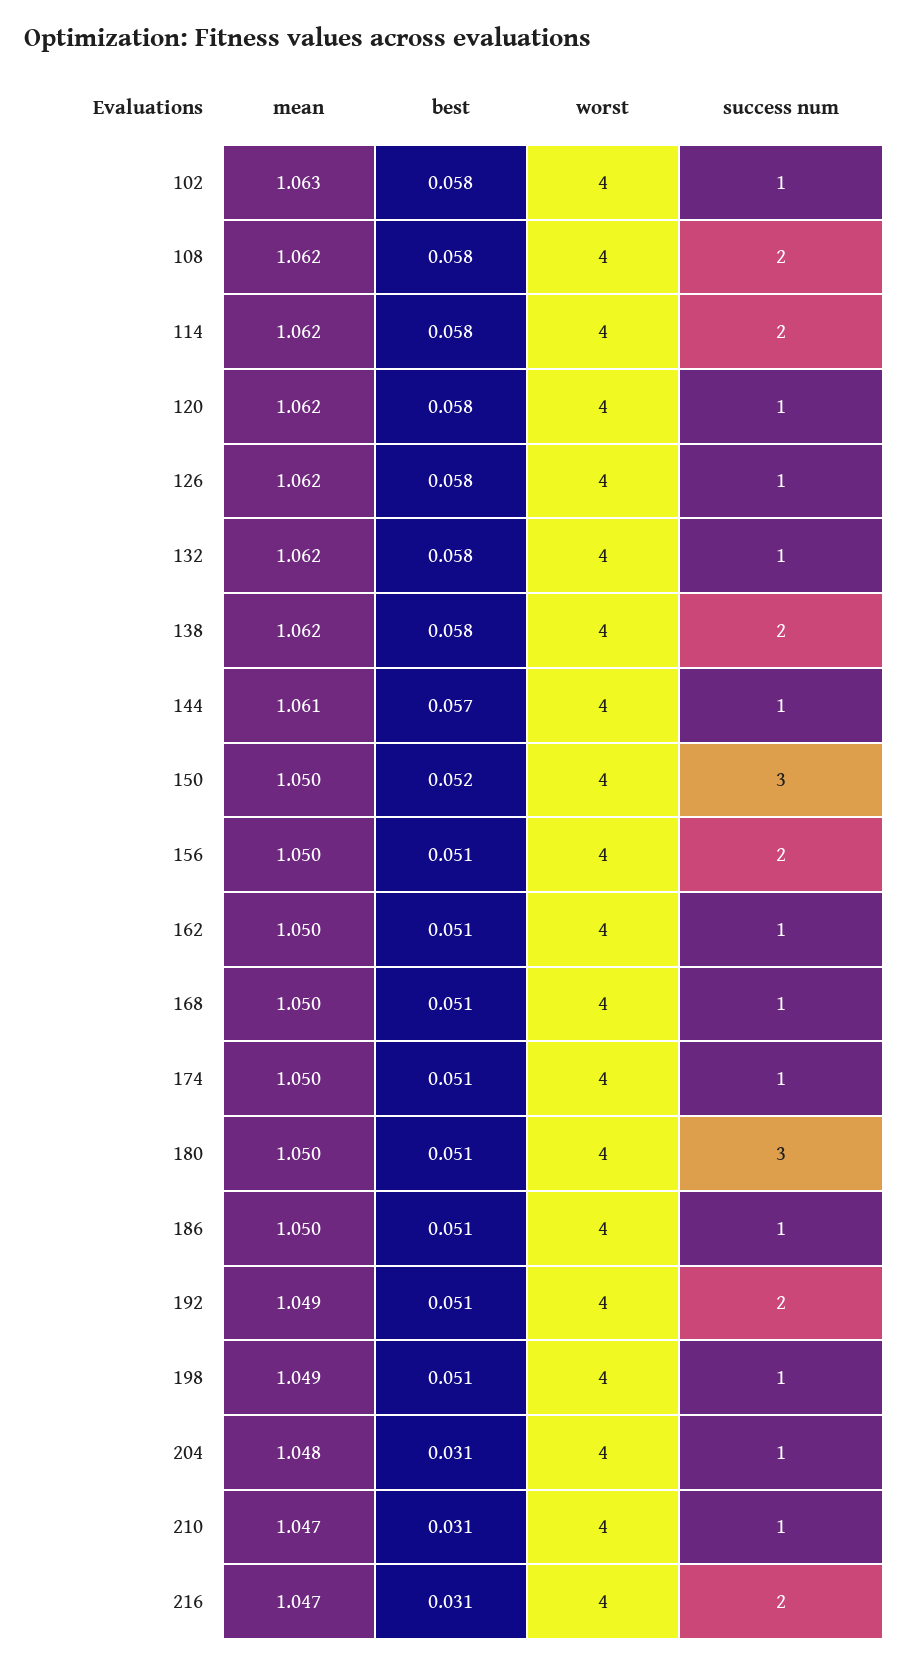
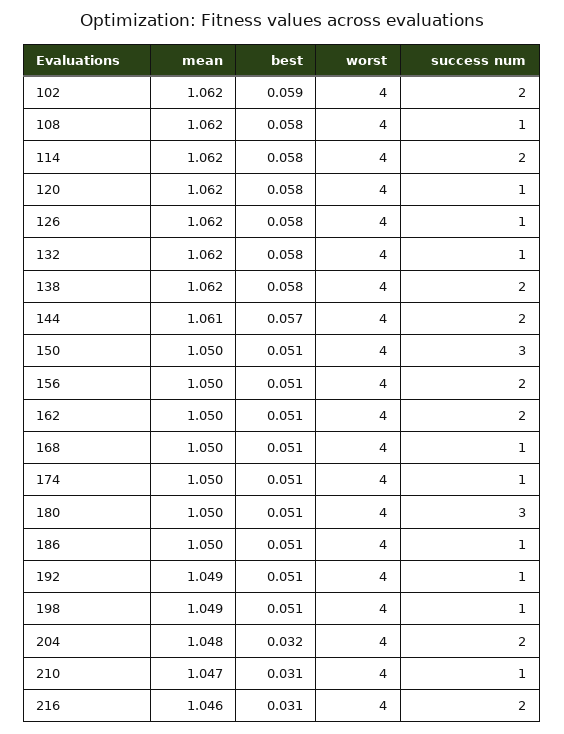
  {
    "mean": {
-     "102": 1.063,
+     "102": 1.062,
      "108": 1.062,
      "114": 1.062,
      "120": 1.062,
      "126": 1.062,
      "132": 1.062,
      "138": 1.062,
      "144": 1.061,
      "150": 1.05,
      "156": 1.05,
      "162": 1.05,
      "168": 1.05,
      "174": 1.05,
      "180": 1.05,
      "186": 1.05,
      "192": 1.049,
      "198": 1.049,
      "204": 1.048,
      "210": 1.047,
-     "216": 1.047
+     "216": 1.046
    },
    "best": {
-     "102": 0.058,
+     "102": 0.059,
      "108": 0.058,
      "114": 0.058,
      "120": 0.058,
      "126": 0.058,
      "132": 0.058,
      "138": 0.058,
      "144": 0.057,
-     "150": 0.052,
+     "150": 0.051,
      "156": 0.051,
      "162": 0.051,
      "168": 0.051,
      "174": 0.051,
      "180": 0.051,
      "186": 0.051,
      "192": 0.051,
      "198": 0.051,
-     "204": 0.031,
+     "204": 0.032,
      "210": 0.031,
      "216": 0.031
    },
    "worst": {
      "102": 4,
      "108": 4,
      "114": 4,
      "120": 4,
      "126": 4,
      "132": 4,
      "138": 4,
      "144": 4,
      "150": 4,
      "156": 4,
      "162": 4,
      "168": 4,
      "174": 4,
      "180": 4,
      "186": 4,
      "192": 4,
      "198": 4,
      "204": 4,
      "210": 4,
      "216": 4
    },
    "success num": {
-     "102": 1,
+     "102": 2,
-     "108": 2,
+     "108": 1,
      "114": 2,
      "120": 1,
      "126": 1,
      "132": 1,
      "138": 2,
-     "144": 1,
+     "144": 2,
      "150": 3,
      "156": 2,
-     "162": 1,
+     "162": 2,
      "168": 1,
      "174": 1,
      "180": 3,
      "186": 1,
-     "192": 2,
+     "192": 1,
      "198": 1,
-     "204": 1,
+     "204": 2,
      "210": 1,
      "216": 2
    }
  }

